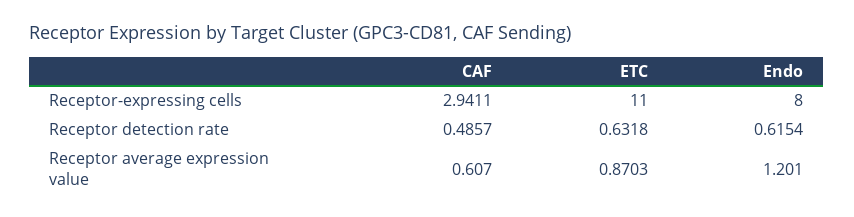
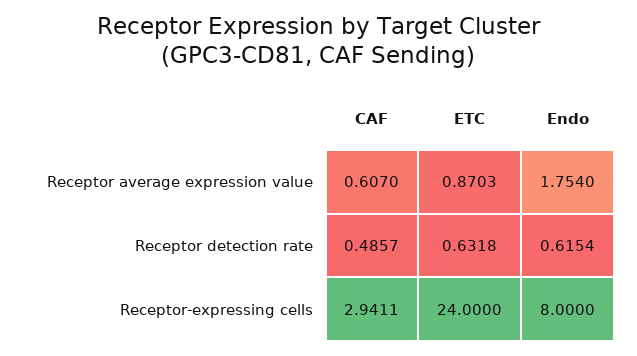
  {
    "CAF": {
      "Receptor-expressing cells": 2.9411,
      "Receptor detection rate": 0.4857,
      "Receptor average expression value": 0.607
    },
    "ETC": {
-     "Receptor-expressing cells": 11,
+     "Receptor-expressing cells": 24,
      "Receptor detection rate": 0.6318,
      "Receptor average expression value": 0.8703
    },
    "Endo": {
      "Receptor-expressing cells": 8,
      "Receptor detection rate": 0.6154,
-     "Receptor average expression value": 1.201
+     "Receptor average expression value": 1.754
    }
  }

